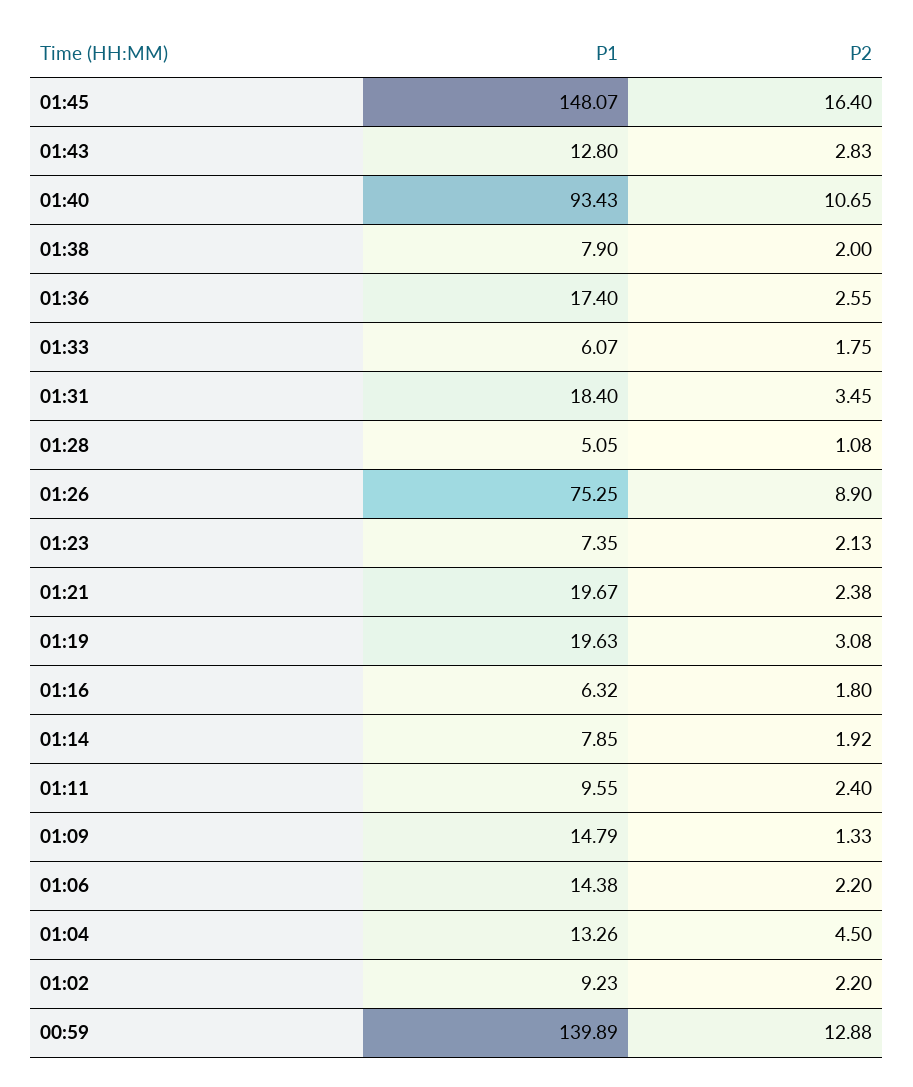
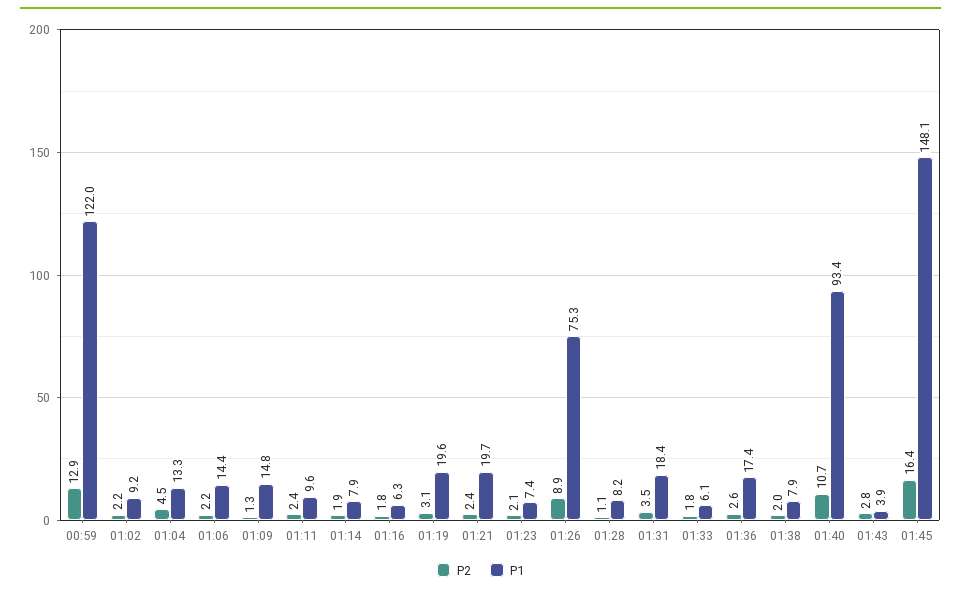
  {
    "P1": {
      "01:45": 148.07,
-     "01:43": 12.8,
+     "01:43": 3.9,
      "01:40": 93.43,
      "01:38": 7.9,
      "01:36": 17.4,
      "01:33": 6.07,
      "01:31": 18.4,
-     "01:28": 5.05,
+     "01:28": 8.2,
      "01:26": 75.25,
      "01:23": 7.35,
      "01:21": 19.67,
      "01:19": 19.63,
      "01:16": 6.32,
      "01:14": 7.85,
      "01:11": 9.55,
      "01:09": 14.79,
      "01:06": 14.38,
      "01:04": 13.26,
      "01:02": 9.23,
-     "00:59": 139.89
+     "00:59": 122
    },
    "P2": {
      "01:45": 16.4,
      "01:43": 2.83,
      "01:40": 10.65,
      "01:38": 2,
      "01:36": 2.55,
      "01:33": 1.75,
      "01:31": 3.45,
      "01:28": 1.08,
      "01:26": 8.9,
      "01:23": 2.13,
      "01:21": 2.38,
      "01:19": 3.08,
      "01:16": 1.8,
      "01:14": 1.92,
      "01:11": 2.4,
      "01:09": 1.33,
      "01:06": 2.2,
      "01:04": 4.5,
      "01:02": 2.2,
      "00:59": 12.88
    }
  }

